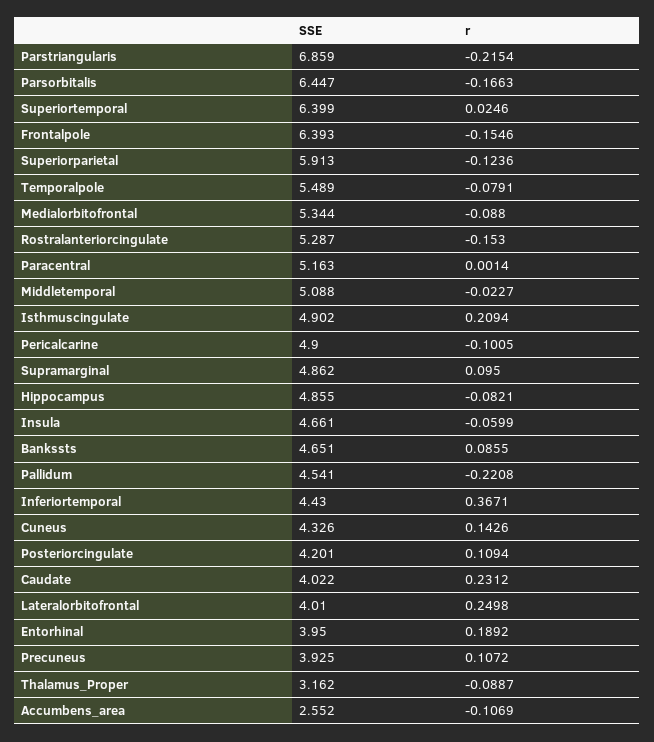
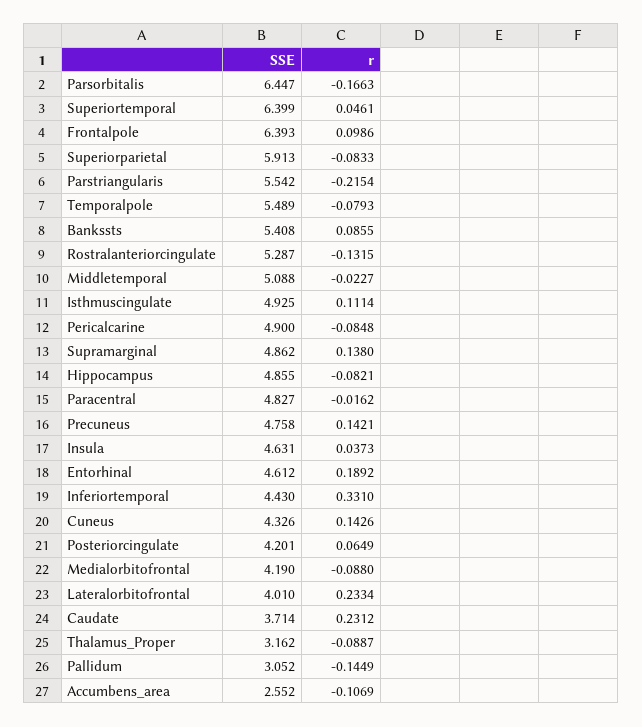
  {
    "SSE": {
-     "Parstriangularis": 6.859,
+     "Parstriangularis": 5.542,
      "Parsorbitalis": 6.447,
      "Superiortemporal": 6.399,
      "Frontalpole": 6.393,
      "Superiorparietal": 5.913,
      "Temporalpole": 5.489,
-     "Medialorbitofrontal": 5.344,
+     "Medialorbitofrontal": 4.19,
      "Rostralanteriorcingulate": 5.287,
-     "Paracentral": 5.163,
+     "Paracentral": 4.827,
      "Middletemporal": 5.088,
-     "Isthmuscingulate": 4.902,
+     "Isthmuscingulate": 4.925,
      "Pericalcarine": 4.9,
      "Supramarginal": 4.862,
      "Hippocampus": 4.855,
-     "Insula": 4.661,
+     "Insula": 4.631,
-     "Bankssts": 4.651,
+     "Bankssts": 5.408,
-     "Pallidum": 4.541,
+     "Pallidum": 3.052,
      "Inferiortemporal": 4.43,
      "Cuneus": 4.326,
      "Posteriorcingulate": 4.201,
-     "Caudate": 4.022,
+     "Caudate": 3.714,
      "Lateralorbitofrontal": 4.01,
-     "Entorhinal": 3.95,
+     "Entorhinal": 4.612,
-     "Precuneus": 3.925,
+     "Precuneus": 4.758,
      "Thalamus_Proper": 3.162,
      "Accumbens_area": 2.552
    },
    "r": {
      "Parstriangularis": -0.2154,
      "Parsorbitalis": -0.1663,
-     "Superiortemporal": 0.0246,
+     "Superiortemporal": 0.0461,
-     "Frontalpole": -0.1546,
+     "Frontalpole": 0.0986,
-     "Superiorparietal": -0.1236,
+     "Superiorparietal": -0.0833,
-     "Temporalpole": -0.0791,
+     "Temporalpole": -0.0793,
      "Medialorbitofrontal": -0.088,
-     "Rostralanteriorcingulate": -0.153,
+     "Rostralanteriorcingulate": -0.1315,
-     "Paracentral": 0.0014,
+     "Paracentral": -0.0162,
      "Middletemporal": -0.0227,
-     "Isthmuscingulate": 0.2094,
+     "Isthmuscingulate": 0.1114,
-     "Pericalcarine": -0.1005,
+     "Pericalcarine": -0.0848,
-     "Supramarginal": 0.095,
+     "Supramarginal": 0.138,
      "Hippocampus": -0.0821,
-     "Insula": -0.0599,
+     "Insula": 0.0373,
      "Bankssts": 0.0855,
-     "Pallidum": -0.2208,
+     "Pallidum": -0.1449,
-     "Inferiortemporal": 0.3671,
+     "Inferiortemporal": 0.331,
      "Cuneus": 0.1426,
-     "Posteriorcingulate": 0.1094,
+     "Posteriorcingulate": 0.0649,
      "Caudate": 0.2312,
-     "Lateralorbitofrontal": 0.2498,
+     "Lateralorbitofrontal": 0.2334,
      "Entorhinal": 0.1892,
-     "Precuneus": 0.1072,
+     "Precuneus": 0.1421,
      "Thalamus_Proper": -0.0887,
      "Accumbens_area": -0.1069
    }
  }

